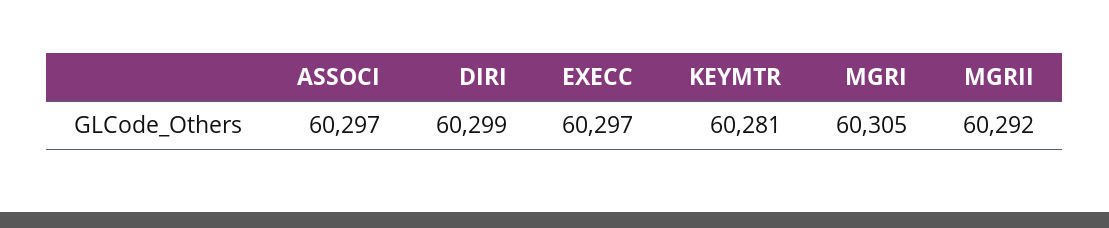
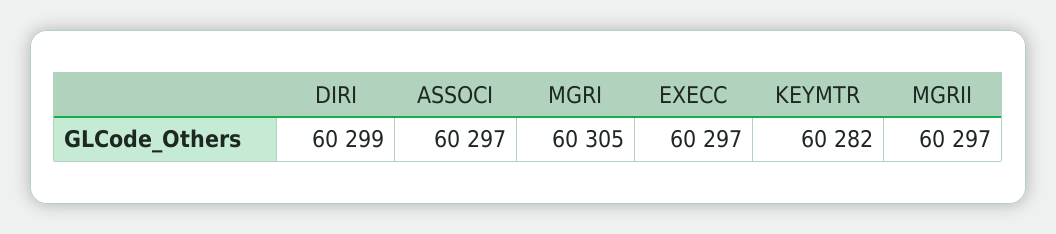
  {
    "ASSOCI": 60297,
    "DIRI": 60299,
    "EXECC": 60297,
-   "KEYMTR": 60281,
+   "KEYMTR": 60282,
    "MGRI": 60305,
-   "MGRII": 60292
+   "MGRII": 60297
  }

